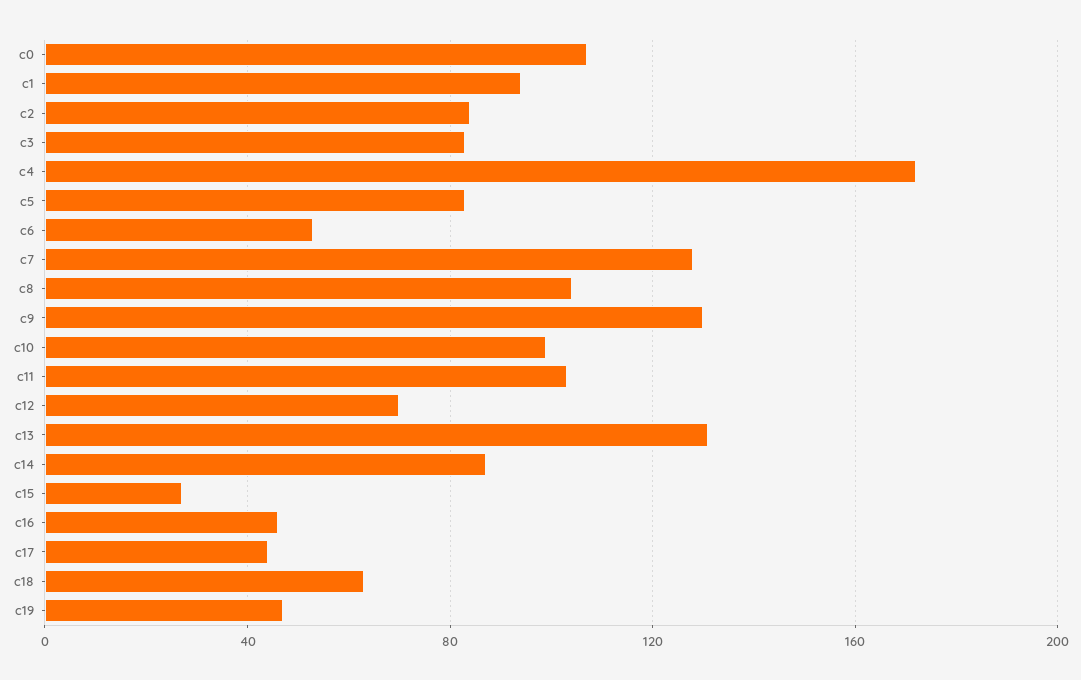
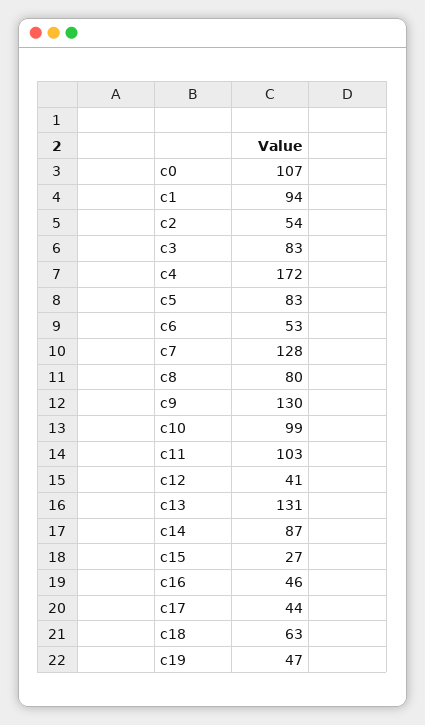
  {
    "c0": 107,
    "c1": 94,
-   "c2": 85,
+   "c2": 54,
    "c3": 83,
    "c4": 172,
    "c5": 83,
    "c6": 53,
    "c7": 128,
-   "c8": 105,
+   "c8": 80,
    "c9": 130,
    "c10": 99,
    "c11": 103,
-   "c12": 70,
+   "c12": 41,
    "c13": 131,
    "c14": 87,
    "c15": 27,
    "c16": 46,
    "c17": 44,
    "c18": 63,
    "c19": 47
  }

